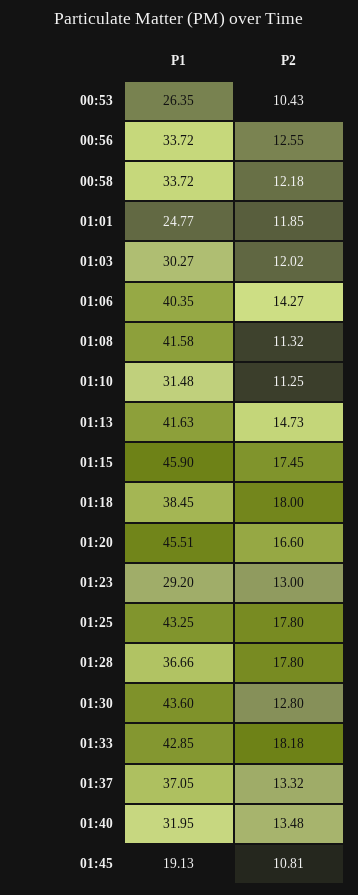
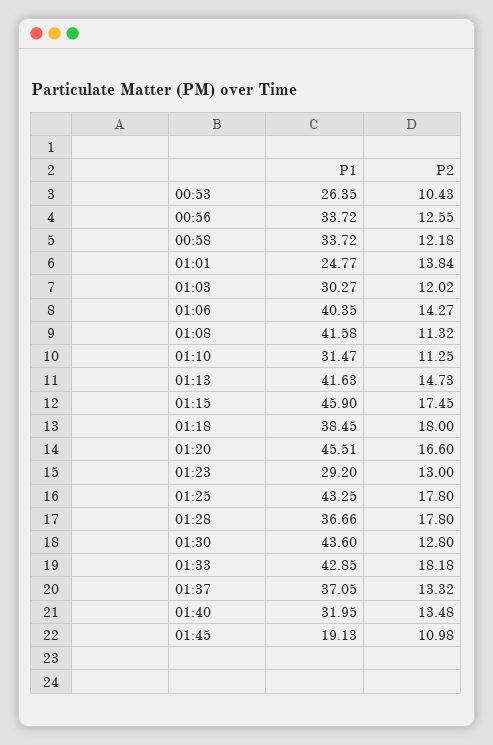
  {
    "P1": {
      "00:53": 26.35,
      "00:56": 33.72,
      "00:58": 33.72,
      "01:01": 24.77,
      "01:03": 30.27,
      "01:06": 40.35,
      "01:08": 41.58,
-     "01:10": 31.48,
+     "01:10": 31.47,
      "01:13": 41.63,
      "01:15": 45.9,
      "01:18": 38.45,
      "01:20": 45.51,
      "01:23": 29.2,
      "01:25": 43.25,
      "01:28": 36.66,
      "01:30": 43.6,
      "01:33": 42.85,
      "01:37": 37.05,
      "01:40": 31.95,
      "01:45": 19.13
    },
    "P2": {
      "00:53": 10.43,
      "00:56": 12.55,
      "00:58": 12.18,
-     "01:01": 11.85,
+     "01:01": 13.84,
      "01:03": 12.02,
      "01:06": 14.27,
      "01:08": 11.32,
      "01:10": 11.25,
      "01:13": 14.73,
      "01:15": 17.45,
      "01:18": 18,
      "01:20": 16.6,
      "01:23": 13,
      "01:25": 17.8,
      "01:28": 17.8,
      "01:30": 12.8,
      "01:33": 18.18,
      "01:37": 13.32,
      "01:40": 13.48,
-     "01:45": 10.81
+     "01:45": 10.98
    }
  }

